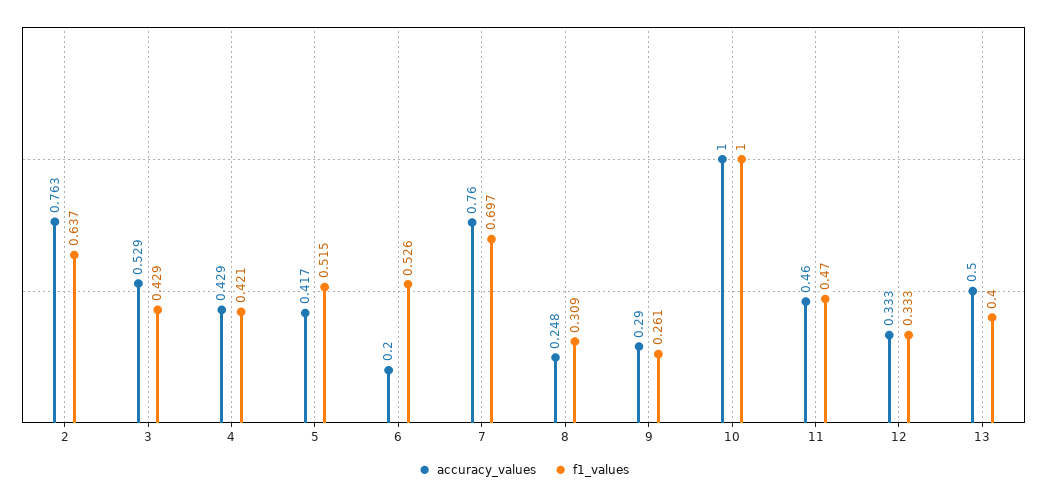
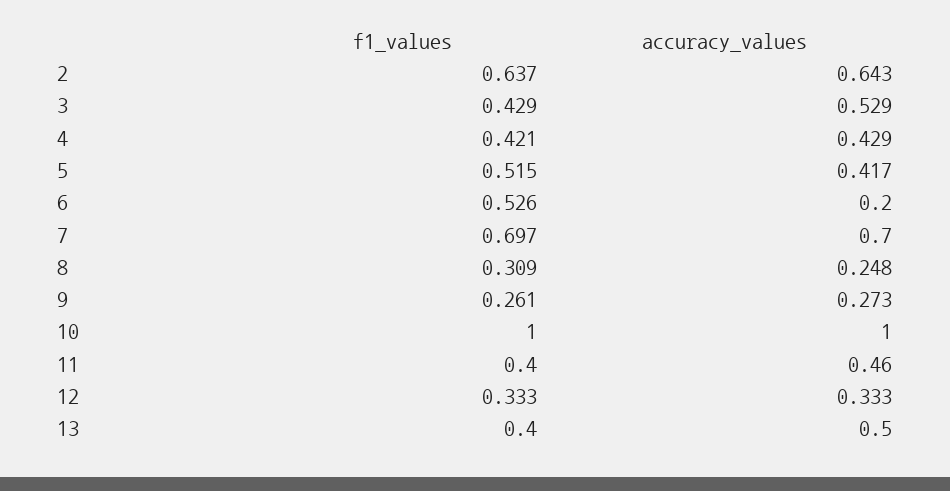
  {
    "accuracy_values": {
-     "2": 0.763,
+     "2": 0.643,
      "3": 0.529,
      "4": 0.429,
      "5": 0.417,
      "6": 0.2,
-     "7": 0.76,
+     "7": 0.7,
      "8": 0.248,
-     "9": 0.29,
+     "9": 0.273,
      "10": 1,
      "11": 0.46,
      "12": 0.333,
      "13": 0.5
    },
    "f1_values": {
      "2": 0.637,
      "3": 0.429,
      "4": 0.421,
      "5": 0.515,
      "6": 0.526,
      "7": 0.697,
      "8": 0.309,
      "9": 0.261,
      "10": 1,
-     "11": 0.47,
+     "11": 0.4,
      "12": 0.333,
      "13": 0.4
    }
  }

